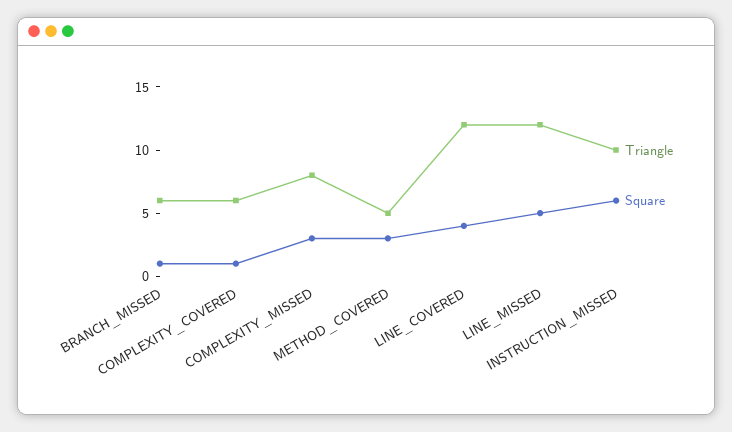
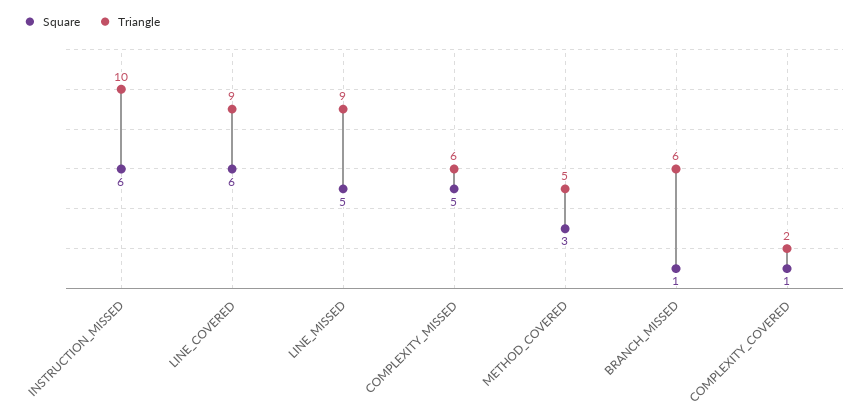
  {
    "Triangle": {
      "BRANCH_MISSED": 6,
-     "COMPLEXITY_COVERED": 6,
+     "COMPLEXITY_COVERED": 2,
-     "COMPLEXITY_MISSED": 8,
+     "COMPLEXITY_MISSED": 6,
      "METHOD_COVERED": 5,
-     "LINE_COVERED": 12,
+     "LINE_COVERED": 9,
-     "LINE_MISSED": 12,
+     "LINE_MISSED": 9,
      "INSTRUCTION_MISSED": 10
    },
    "Square": {
      "BRANCH_MISSED": 1,
      "COMPLEXITY_COVERED": 1,
-     "COMPLEXITY_MISSED": 3,
+     "COMPLEXITY_MISSED": 5,
      "METHOD_COVERED": 3,
-     "LINE_COVERED": 4,
+     "LINE_COVERED": 6,
      "LINE_MISSED": 5,
      "INSTRUCTION_MISSED": 6
    }
  }

